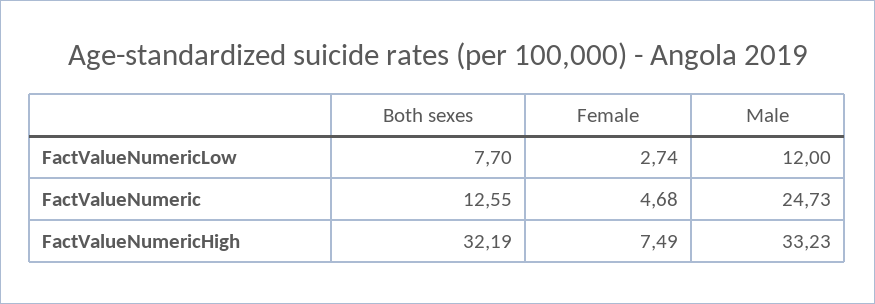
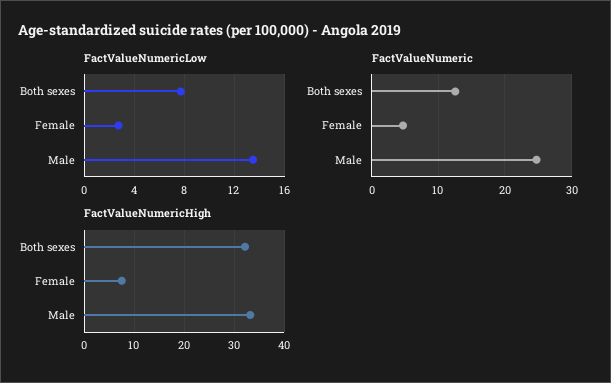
  {
    "FactValueNumericLow": {
      "Both sexes": 7.7,
      "Female": 2.74,
-     "Male": 12
+     "Male": 13.5
    },
    "FactValueNumeric": {
      "Both sexes": 12.55,
      "Female": 4.68,
      "Male": 24.73
    },
    "FactValueNumericHigh": {
      "Both sexes": 32.19,
      "Female": 7.49,
      "Male": 33.23
    }
  }

